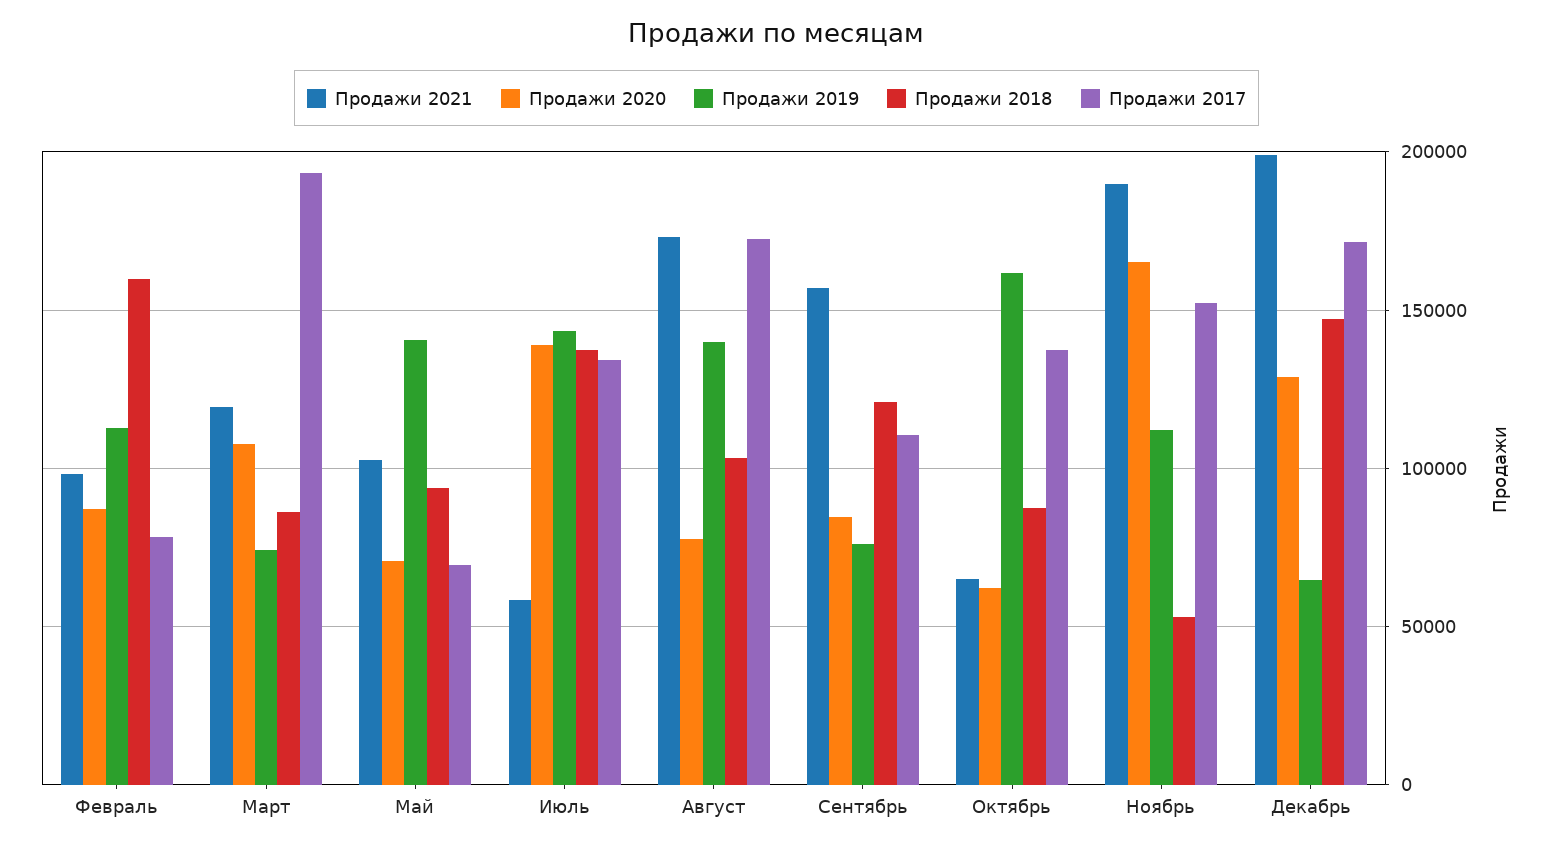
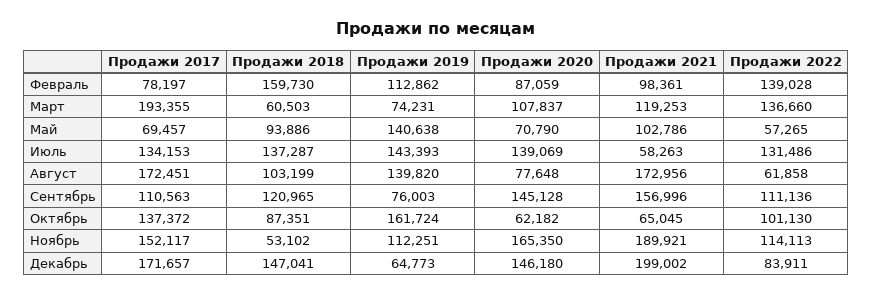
  {
    "Продажи 2021": {
      "Февраль": 98361,
      "Март": 119253,
      "Май": 102786,
      "Июль": 58263,
      "Август": 172956,
      "Сентябрь": 156996,
      "Октябрь": 65045,
      "Ноябрь": 189921,
      "Декабрь": 199002
    },
    "Продажи 2020": {
      "Февраль": 87059,
      "Март": 107837,
      "Май": 70790,
      "Июль": 139069,
      "Август": 77648,
-     "Сентябрь": 85000,
+     "Сентябрь": 145128,
      "Октябрь": 62182,
      "Ноябрь": 165350,
-     "Декабрь": 130000
+     "Декабрь": 146180
    },
    "Продажи 2019": {
      "Февраль": 112862,
      "Март": 74231,
      "Май": 140638,
      "Июль": 143393,
      "Август": 139820,
      "Сентябрь": 76003,
      "Октябрь": 161724,
      "Ноябрь": 112251,
      "Декабрь": 64773
    },
    "Продажи 2018": {
      "Февраль": 159730,
-     "Март": 85000,
+     "Март": 60503,
      "Май": 93886,
      "Июль": 137287,
      "Август": 103199,
      "Сентябрь": 120965,
      "Октябрь": 87351,
      "Ноябрь": 53102,
      "Декабрь": 147041
    },
    "Продажи 2017": {
      "Февраль": 78197,
      "Март": 193355,
      "Май": 69457,
      "Июль": 134153,
      "Август": 172451,
      "Сентябрь": 110563,
      "Октябрь": 137372,
      "Ноябрь": 152117,
      "Декабрь": 171657
-   }
+   },
+   "Продажи 2022": {
+     "Февраль": 139028,
+     "Март": 136660,
+     "Май": 57265,
+     "Июль": 131486,
+     "Август": 61858,
+     "Сентябрь": 111136,
+     "Октябрь": 101130,
+     "Ноябрь": 114113,
+     "Декабрь": 83911
+   }
  }

